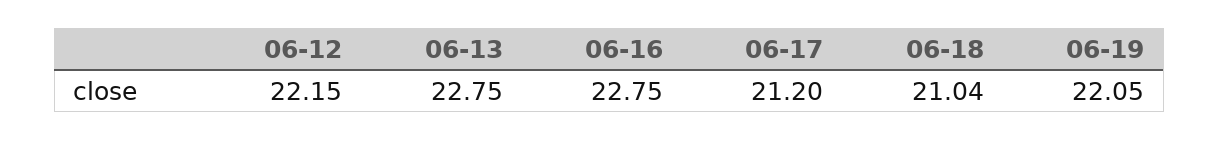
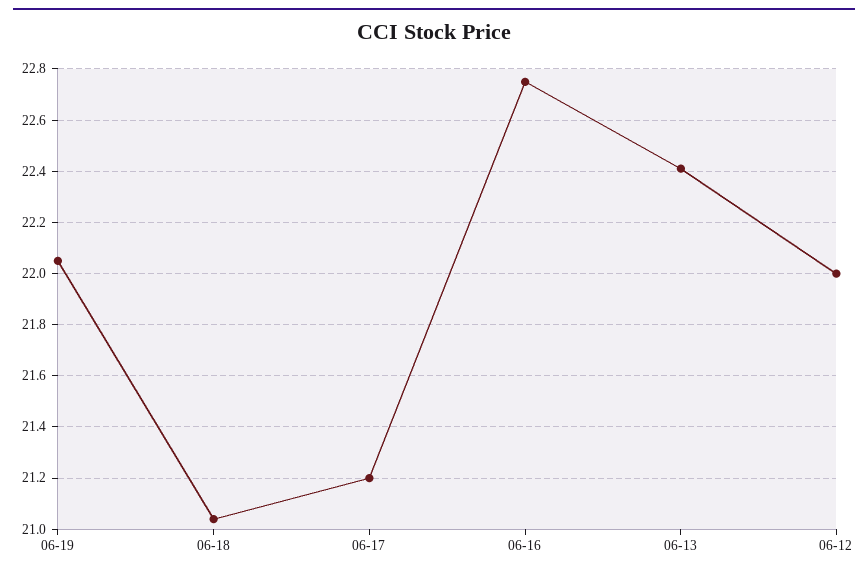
  {
-   "06-12": 22.15,
+   "06-12": 22,
-   "06-13": 22.75,
+   "06-13": 22.4,
    "06-16": 22.75,
    "06-17": 21.2,
    "06-18": 21.04,
    "06-19": 22.05
  }

